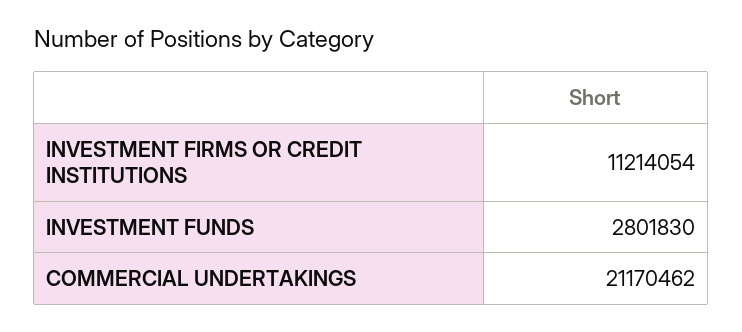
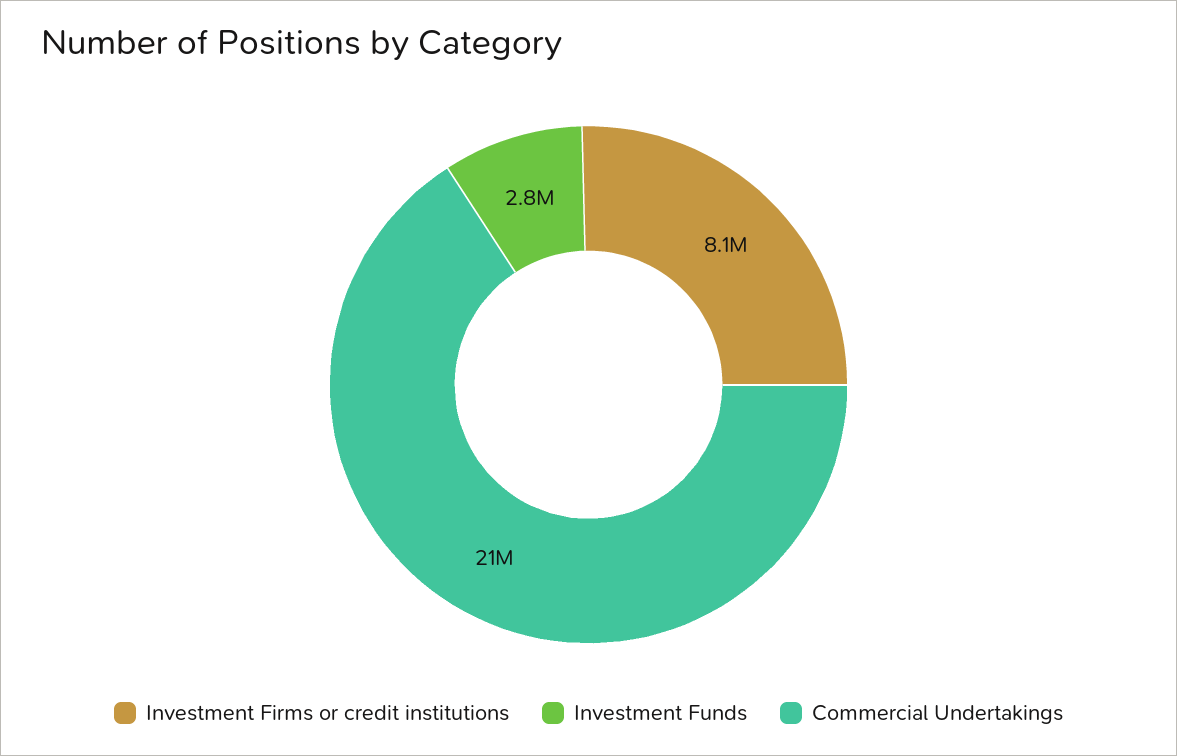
  {
-   "INVESTMENT FIRMS OR CREDIT INSTITUTIONS": 11214054,
+   "INVESTMENT FIRMS OR CREDIT INSTITUTIONS": 8100000,
    "INVESTMENT FUNDS": 2801830,
    "COMMERCIAL UNDERTAKINGS": 21170462
  }

